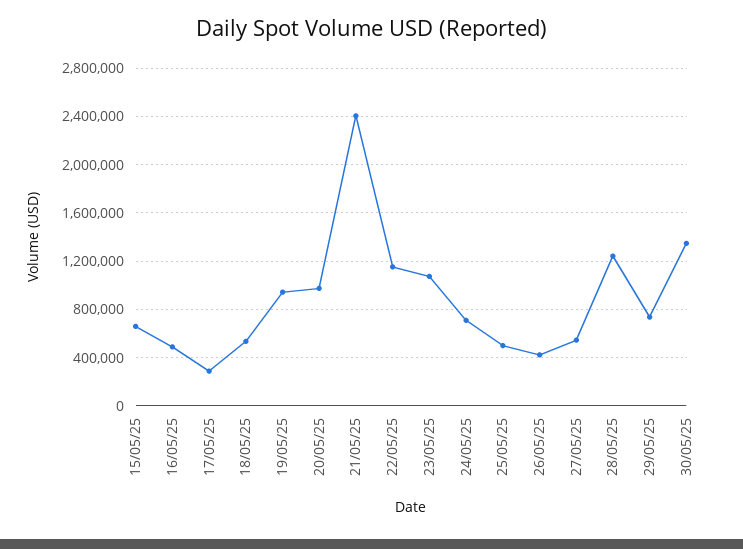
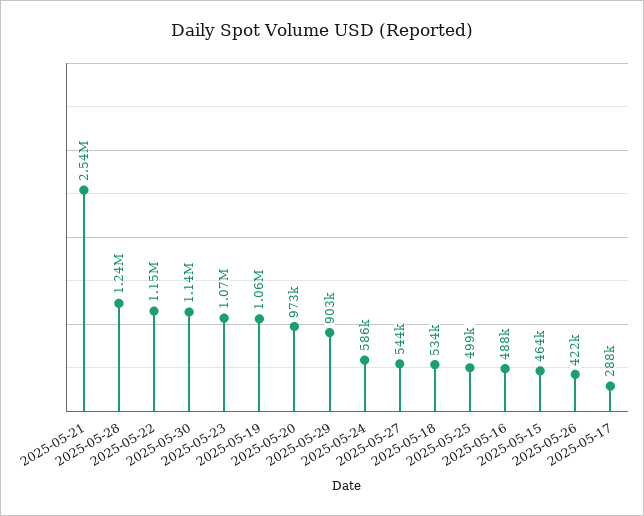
  {
-   "15/05/25": 650000,
+   "15/05/25": 464000,
    "16/05/25": 488000,
    "17/05/25": 288000,
    "18/05/25": 534000,
-   "19/05/25": 950000,
+   "19/05/25": 1060000,
    "20/05/25": 973000,
-   "21/05/25": 2400000,
+   "21/05/25": 2540000,
    "22/05/25": 1150000,
    "23/05/25": 1070000,
-   "24/05/25": 700000,
+   "24/05/25": 586000,
    "25/05/25": 499000,
    "26/05/25": 422000,
    "27/05/25": 544000,
    "28/05/25": 1240000,
-   "29/05/25": 750000,
+   "29/05/25": 903000,
-   "30/05/25": 1350000
+   "30/05/25": 1140000
  }

